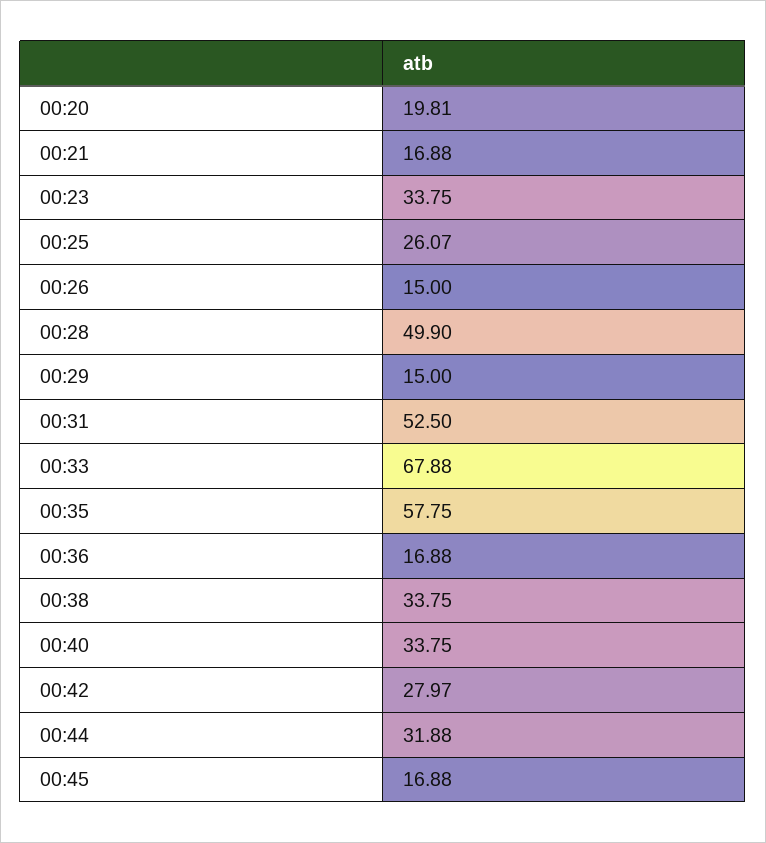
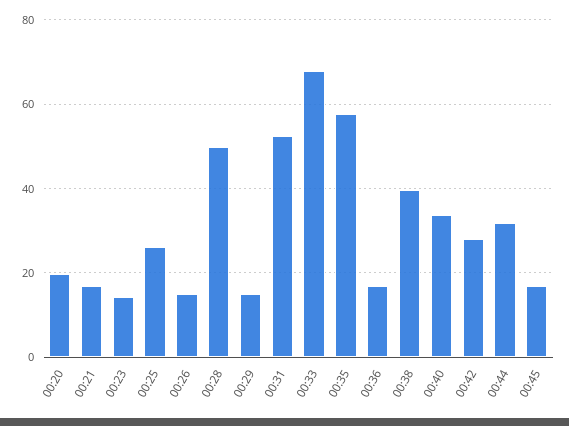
  {
    "00:20": 19.81,
    "00:21": 16.88,
-   "00:23": 33.75,
+   "00:23": 14,
    "00:25": 26.07,
    "00:26": 15,
    "00:28": 49.9,
    "00:29": 15,
    "00:31": 52.5,
    "00:33": 67.88,
    "00:35": 57.75,
    "00:36": 16.88,
-   "00:38": 33.75,
+   "00:38": 40,
    "00:40": 33.75,
    "00:42": 27.97,
    "00:44": 31.88,
    "00:45": 16.88
  }

